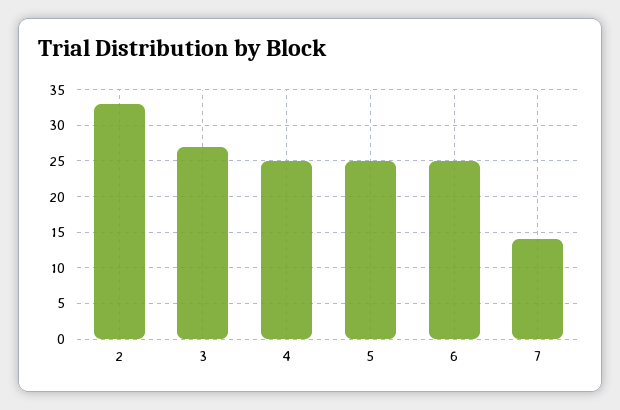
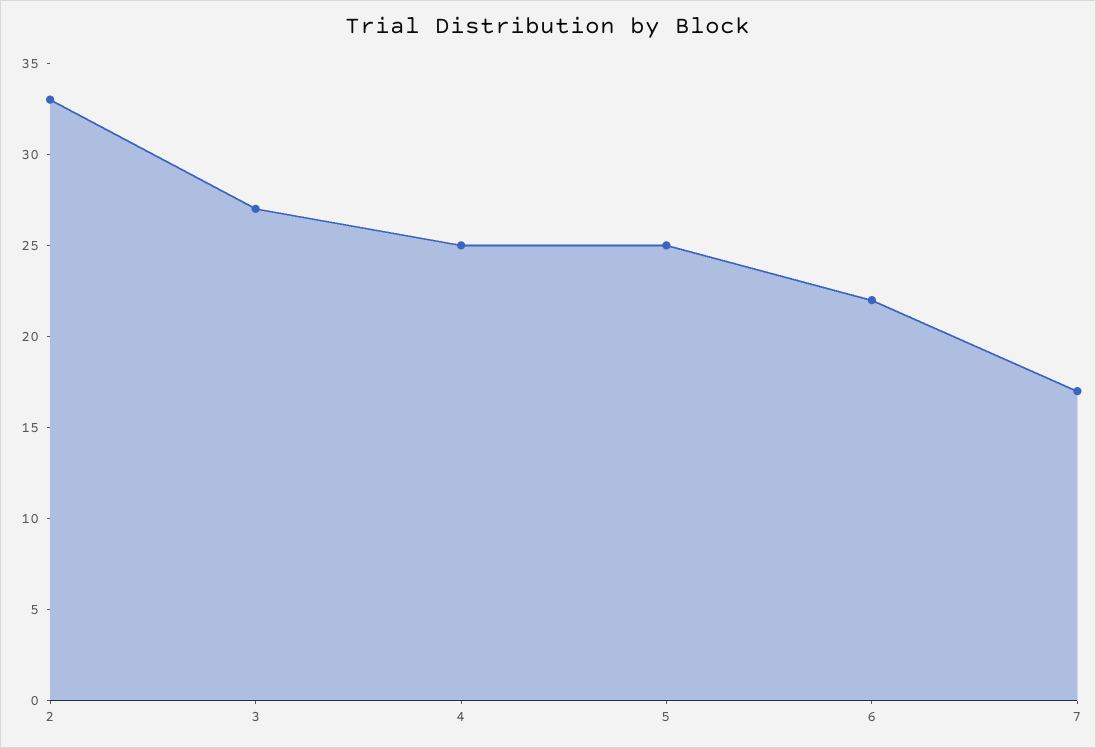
  {
    "2": 33,
    "3": 27,
    "4": 25,
    "5": 25,
-   "6": 25,
+   "6": 22,
-   "7": 14
+   "7": 17
  }

